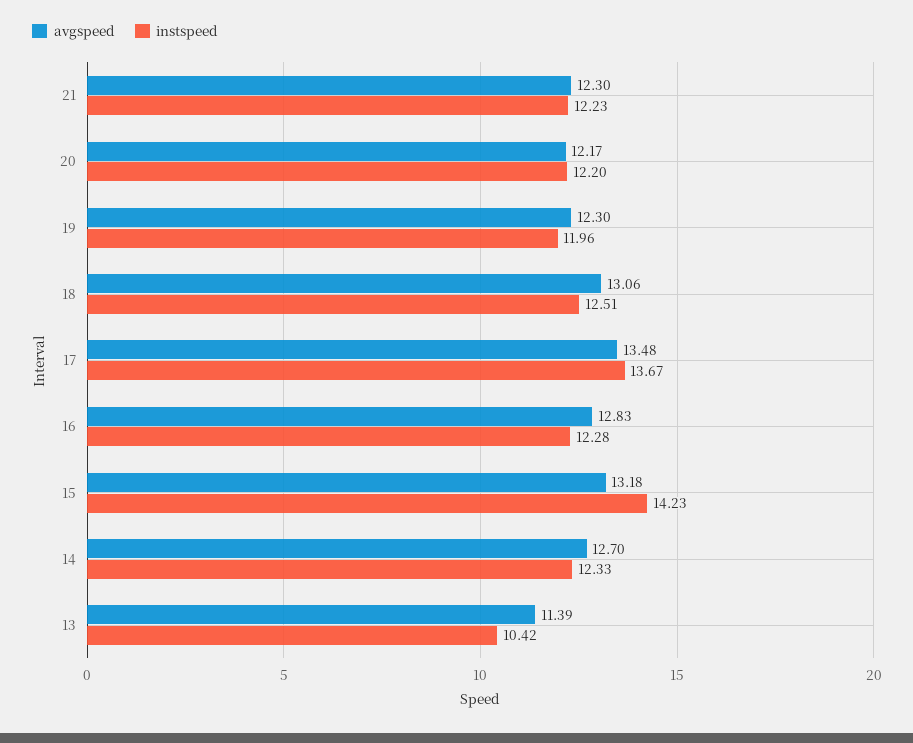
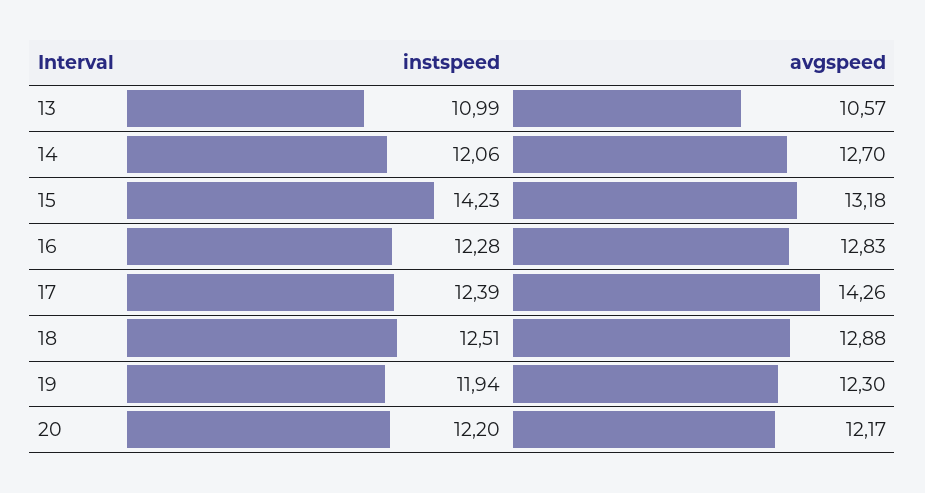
  {
    "avgspeed": {
-     "21": 12.3,
      "20": 12.17,
      "19": 12.3,
-     "18": 13.06,
+     "18": 12.88,
-     "17": 13.48,
+     "17": 14.26,
      "16": 12.83,
      "15": 13.18,
      "14": 12.7,
-     "13": 11.39
+     "13": 10.57
    },
    "instspeed": {
-     "21": 12.23,
      "20": 12.2,
-     "19": 11.96,
+     "19": 11.94,
      "18": 12.51,
-     "17": 13.67,
+     "17": 12.39,
      "16": 12.28,
      "15": 14.23,
-     "14": 12.33,
+     "14": 12.06,
-     "13": 10.42
+     "13": 10.99
    }
  }

